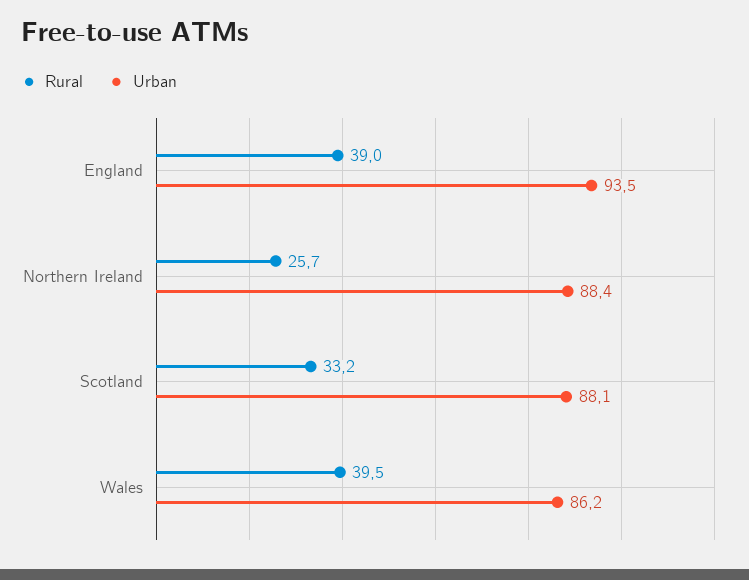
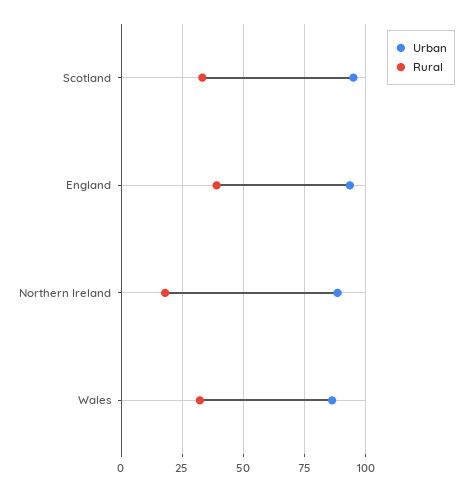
  {
    "Rural": {
      "England": 39,
-     "Northern Ireland": 25.7,
+     "Northern Ireland": 17.5,
      "Scotland": 33.2,
-     "Wales": 39.5
+     "Wales": 32.5
    },
    "Urban": {
      "England": 93.5,
      "Northern Ireland": 88.4,
-     "Scotland": 88.1,
+     "Scotland": 95,
      "Wales": 86.2
    }
  }

